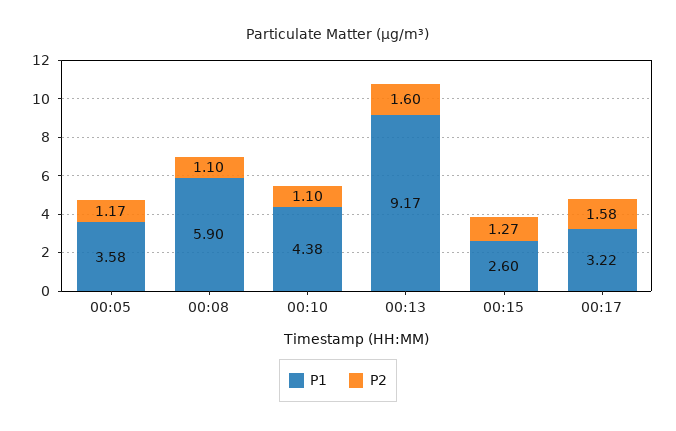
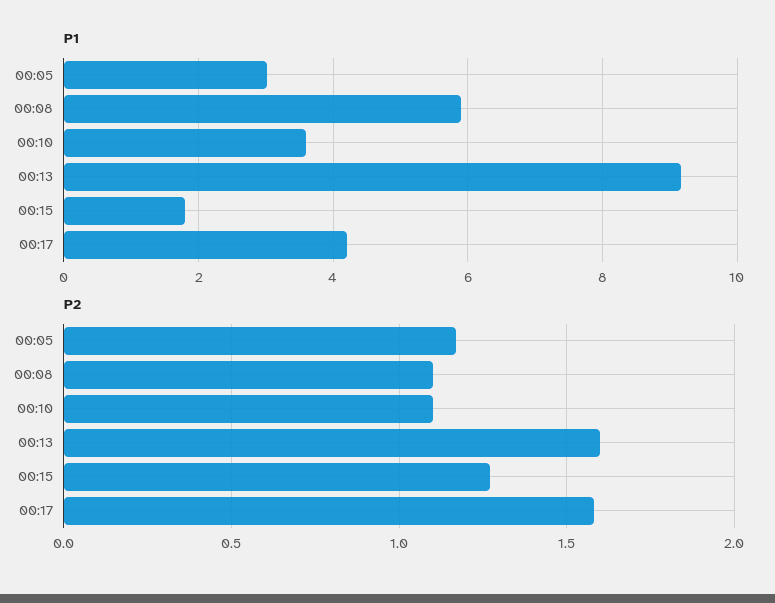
  {
    "P1": {
-     "00:05": 3.58,
+     "00:05": 3,
      "00:08": 5.9,
-     "00:10": 4.38,
+     "00:10": 3.6,
      "00:13": 9.17,
-     "00:15": 2.6,
+     "00:15": 1.8,
-     "00:17": 3.22
+     "00:17": 4.2
    },
    "P2": {
      "00:05": 1.17,
      "00:08": 1.1,
      "00:10": 1.1,
      "00:13": 1.6,
      "00:15": 1.27,
      "00:17": 1.58
    }
  }

